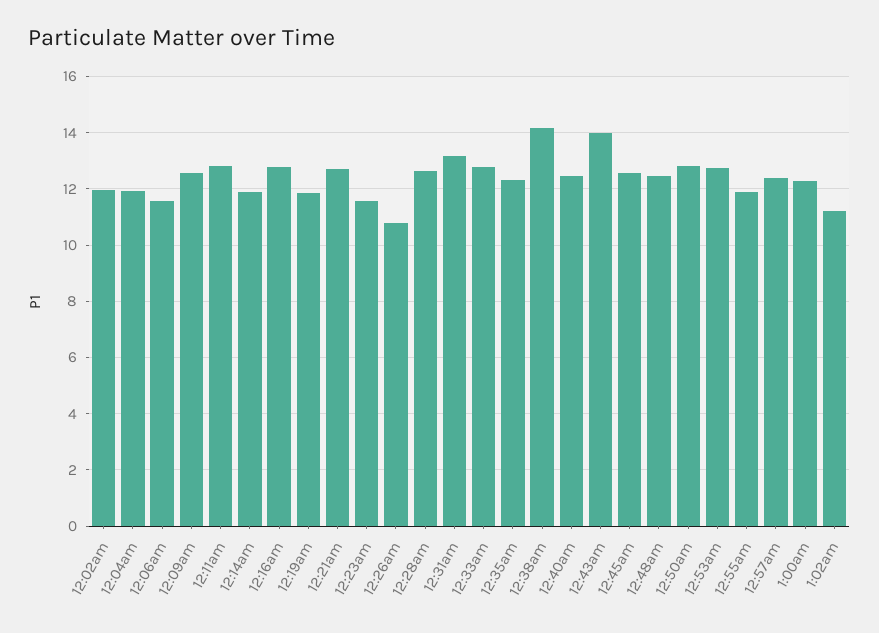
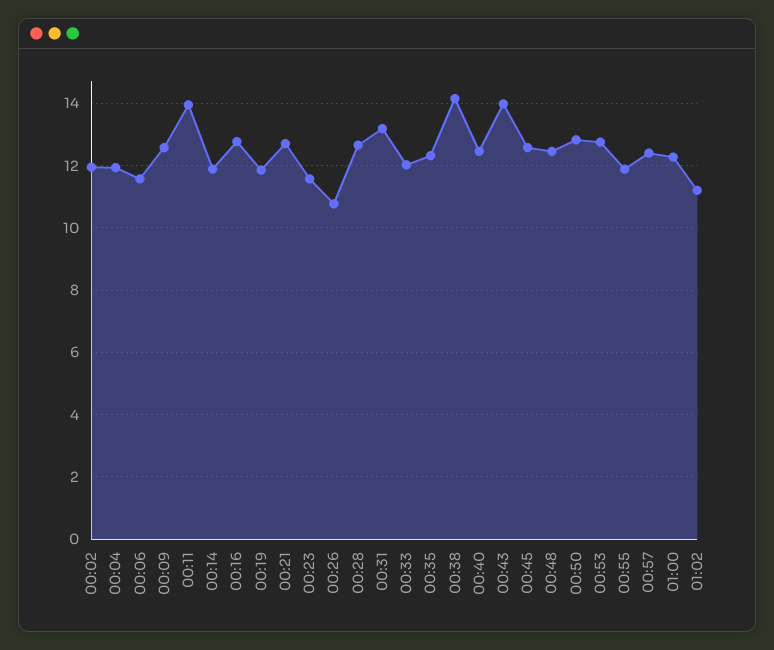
  {
    "12:02am": 12,
    "12:04am": 12,
    "12:06am": 11.6,
    "12:09am": 12.6,
-   "12:11am": 12.75,
+   "12:11am": 14,
    "12:14am": 11.8,
    "12:16am": 12.8,
    "12:19am": 11.8,
    "12:21am": 12.8,
    "12:23am": 11.6,
    "12:26am": 10.8,
    "12:28am": 12.6,
    "12:31am": 13.2,
-   "12:33am": 12.75,
+   "12:33am": 12,
    "12:35am": 12.4,
    "12:38am": 14.2,
    "12:40am": 12.4,
    "12:43am": 14,
    "12:45am": 12.6,
    "12:48am": 12.4,
    "12:50am": 12.8,
    "12:53am": 12.8,
    "12:55am": 11.8,
    "12:57am": 12.4,
    "1:00am": 12.2,
    "1:02am": 11.2
  }

